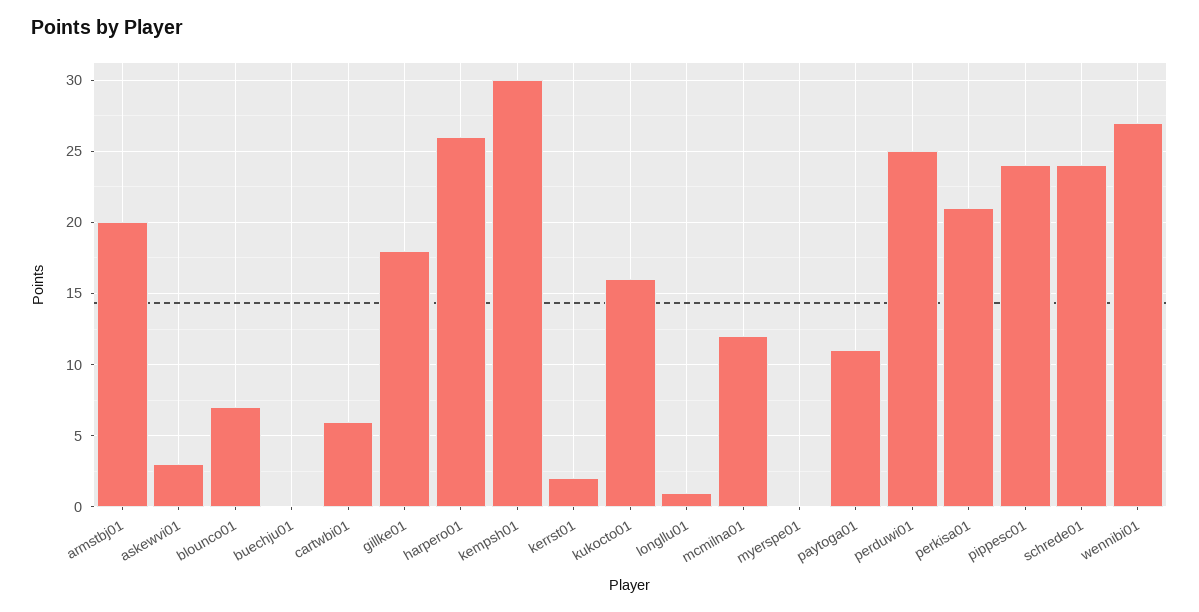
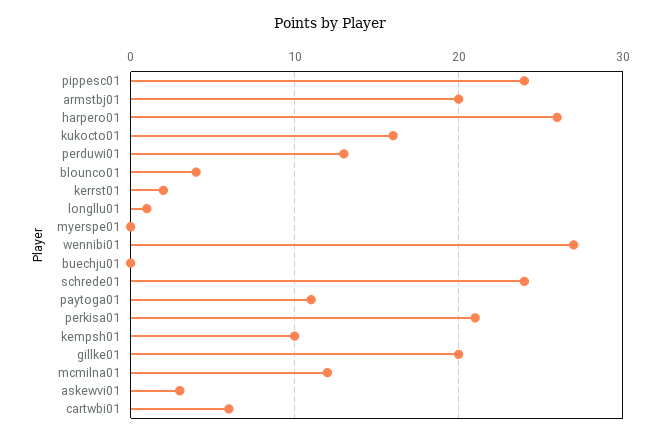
  {
    "armstbj01": 20,
    "askewvi01": 3,
-   "blounco01": 7,
+   "blounco01": 4,
    "buechju01": 0,
    "cartwbi01": 6,
-   "gillke01": 18,
+   "gillke01": 20,
    "harpero01": 26,
-   "kempsh01": 30,
+   "kempsh01": 10,
    "kerrst01": 2,
    "kukocto01": 16,
    "longllu01": 1,
    "mcmilna01": 12,
    "myerspe01": 0,
    "paytoga01": 11,
-   "perduwi01": 25,
+   "perduwi01": 13,
    "perkisa01": 21,
    "pippesc01": 24,
    "schrede01": 24,
    "wennibi01": 27
  }

